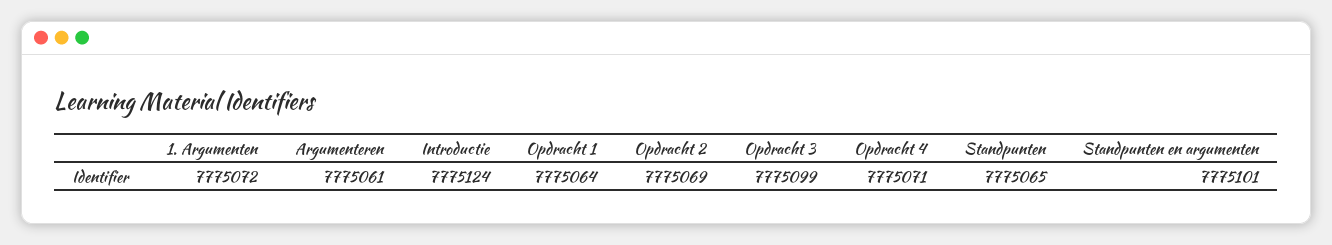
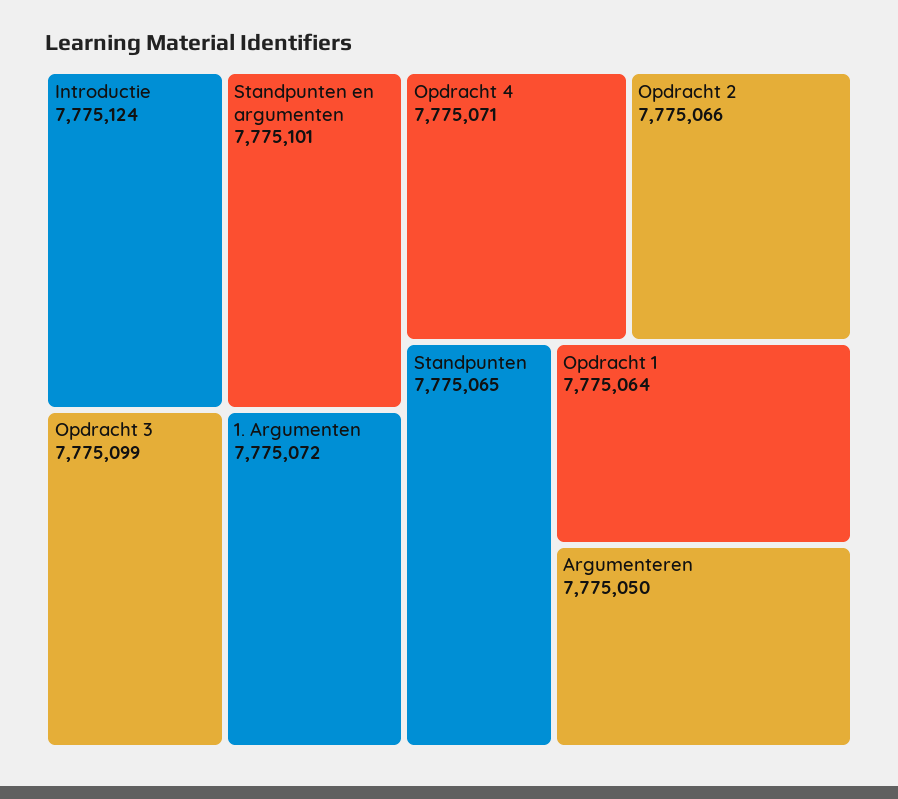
  {
    "1. Argumenten": 7775072,
-   "Argumenteren": 7775061,
+   "Argumenteren": 7775050,
    "Introductie": 7775124,
    "Opdracht 1": 7775064,
-   "Opdracht 2": 7775069,
+   "Opdracht 2": 7775066,
    "Opdracht 3": 7775099,
    "Opdracht 4": 7775071,
    "Standpunten": 7775065,
    "Standpunten en argumenten": 7775101
  }

